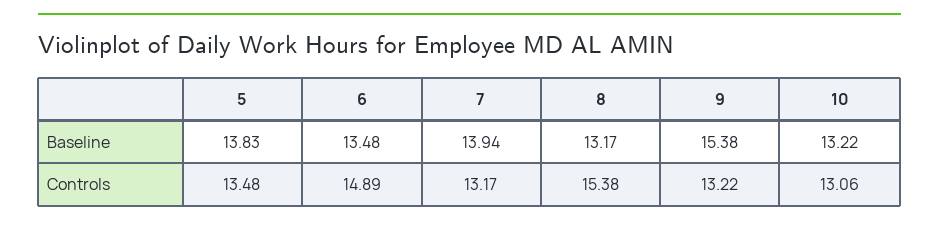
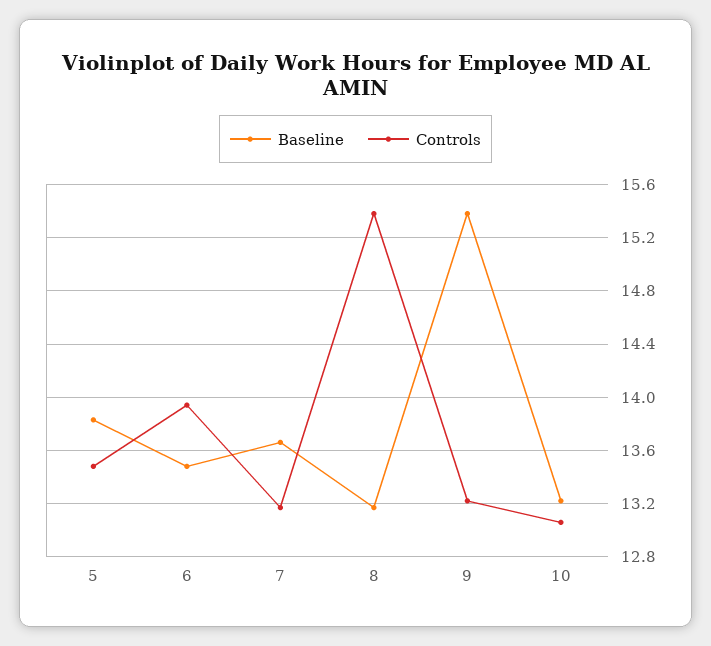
  {
    "Baseline": {
      "5": 13.83,
      "6": 13.48,
-     "7": 13.94,
+     "7": 13.65,
      "8": 13.17,
      "9": 15.38,
      "10": 13.22
    },
    "Controls": {
      "5": 13.48,
-     "6": 14.89,
+     "6": 13.95,
      "7": 13.17,
      "8": 15.38,
      "9": 13.22,
      "10": 13.06
    }
  }

